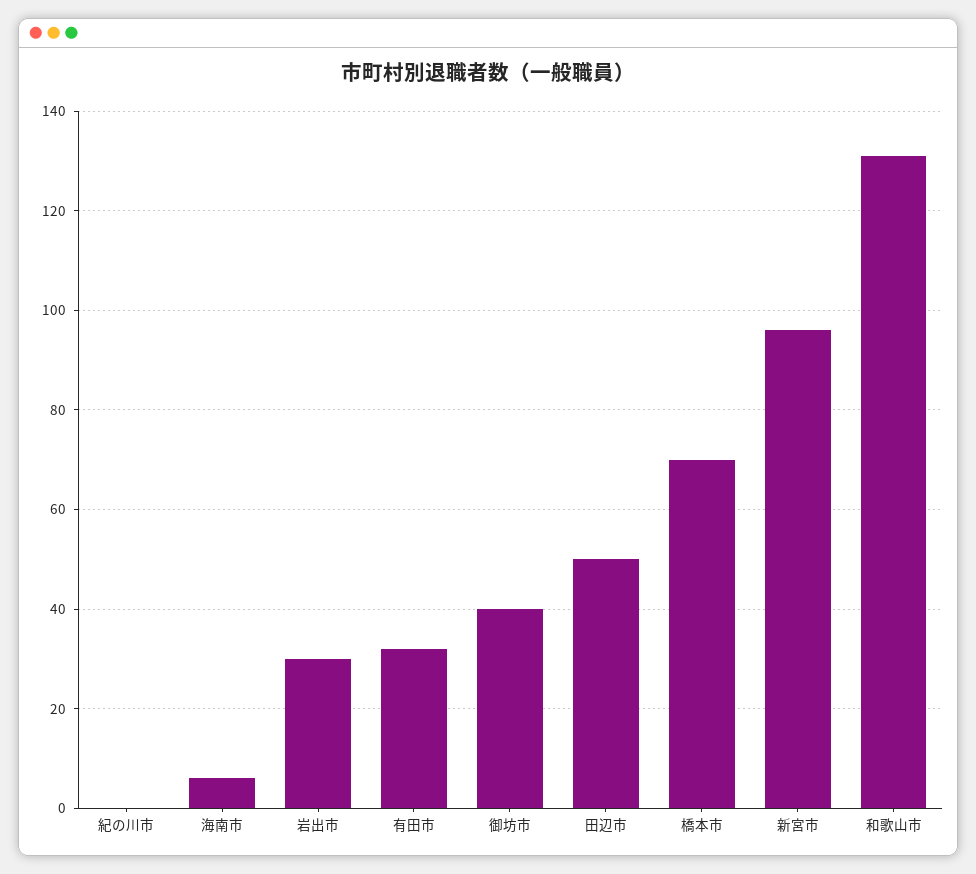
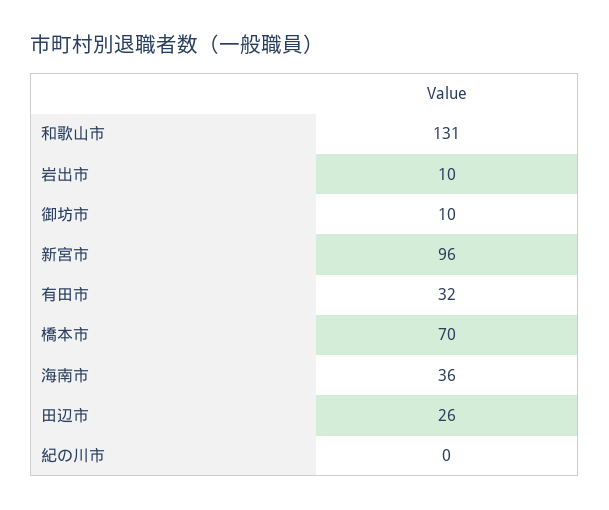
  {
    "紀の川市": 0,
-   "海南市": 5,
+   "海南市": 36,
-   "岩出市": 30,
+   "岩出市": 10,
    "有田市": 32,
-   "御坊市": 40,
+   "御坊市": 10,
-   "田辺市": 50,
+   "田辺市": 26,
    "橋本市": 70,
    "新宮市": 96,
    "和歌山市": 131
  }

